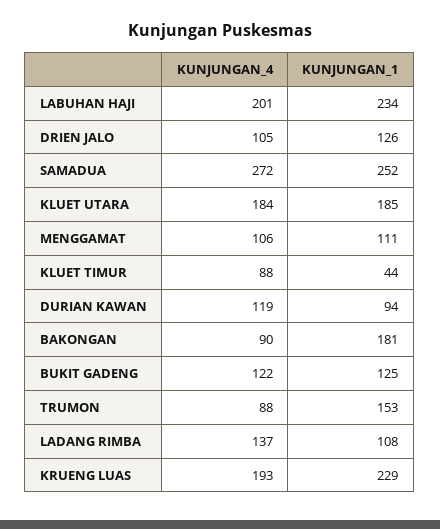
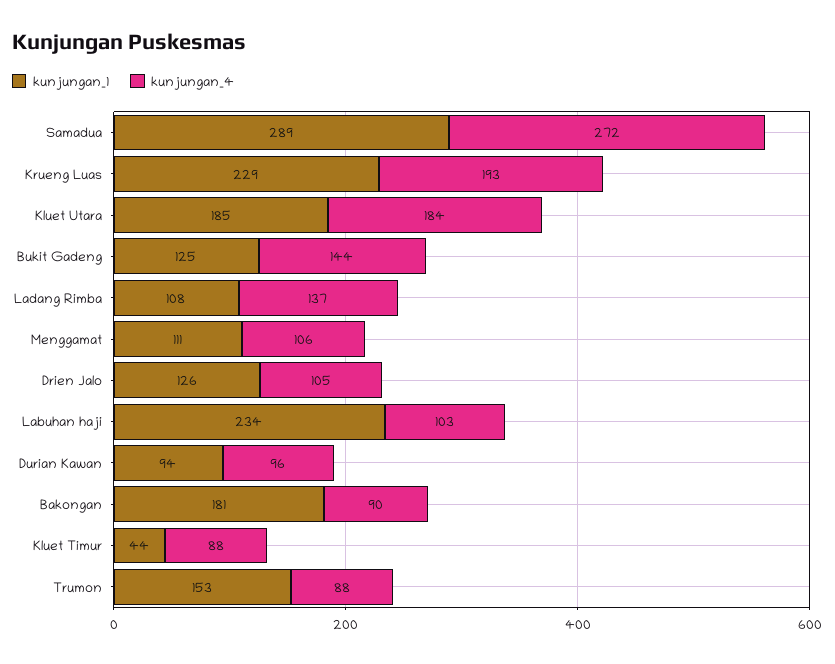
  {
    "KUNJUNGAN_4": {
-     "LABUHAN HAJI": 201,
+     "LABUHAN HAJI": 103,
      "DRIEN JALO": 105,
      "SAMADUA": 272,
      "KLUET UTARA": 184,
      "MENGGAMAT": 106,
      "KLUET TIMUR": 88,
-     "DURIAN KAWAN": 119,
+     "DURIAN KAWAN": 96,
      "BAKONGAN": 90,
-     "BUKIT GADENG": 122,
+     "BUKIT GADENG": 144,
      "TRUMON": 88,
      "LADANG RIMBA": 137,
      "KRUENG LUAS": 193
    },
    "KUNJUNGAN_1": {
      "LABUHAN HAJI": 234,
      "DRIEN JALO": 126,
-     "SAMADUA": 252,
+     "SAMADUA": 289,
      "KLUET UTARA": 185,
      "MENGGAMAT": 111,
      "KLUET TIMUR": 44,
      "DURIAN KAWAN": 94,
      "BAKONGAN": 181,
      "BUKIT GADENG": 125,
      "TRUMON": 153,
      "LADANG RIMBA": 108,
      "KRUENG LUAS": 229
    }
  }

